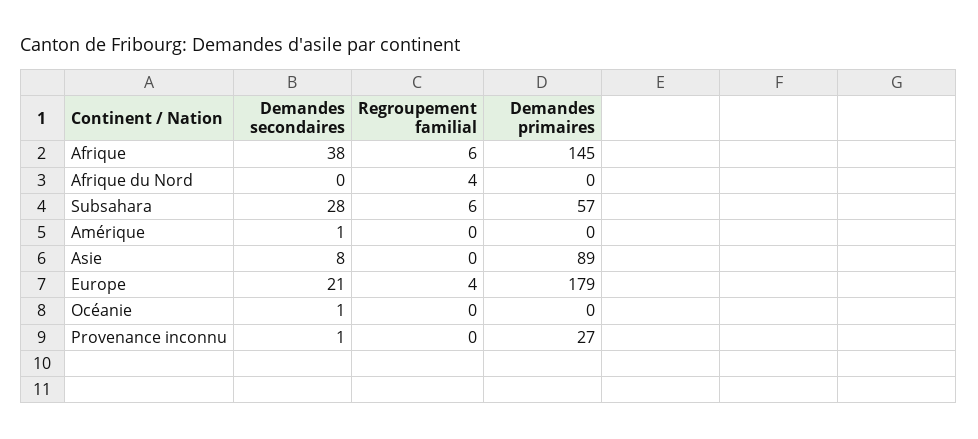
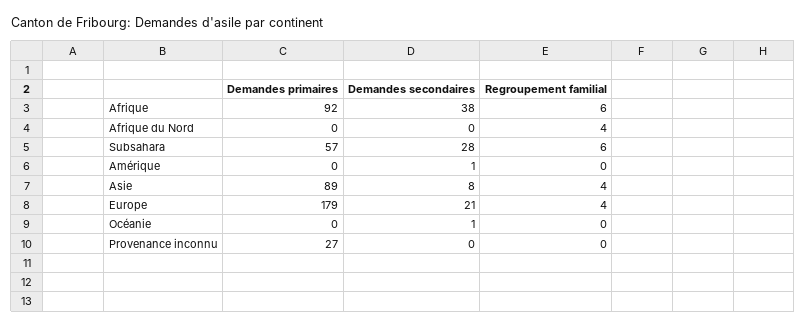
  {
    "Demandes secondaires": {
      "Afrique": 38,
      "Afrique du Nord": 0,
      "Subsahara": 28,
      "Amérique": 1,
      "Asie": 8,
      "Europe": 21,
      "Océanie": 1,
-     "Provenance inconnu": 1
+     "Provenance inconnu": 0
    },
    "Regroupement familial": {
      "Afrique": 6,
      "Afrique du Nord": 4,
      "Subsahara": 6,
      "Amérique": 0,
-     "Asie": 0,
+     "Asie": 4,
      "Europe": 4,
      "Océanie": 0,
      "Provenance inconnu": 0
    },
    "Demandes primaires": {
-     "Afrique": 145,
+     "Afrique": 92,
      "Afrique du Nord": 0,
      "Subsahara": 57,
      "Amérique": 0,
      "Asie": 89,
      "Europe": 179,
      "Océanie": 0,
      "Provenance inconnu": 27
    }
  }

